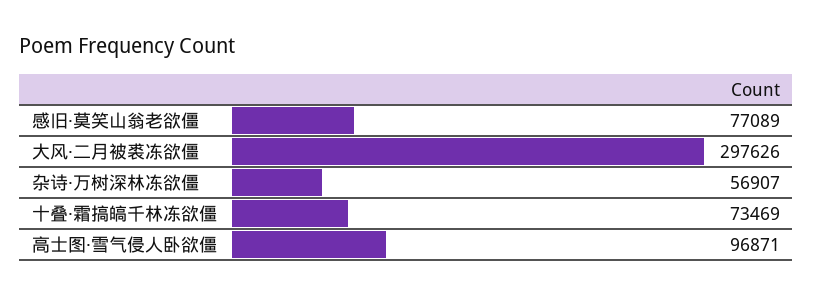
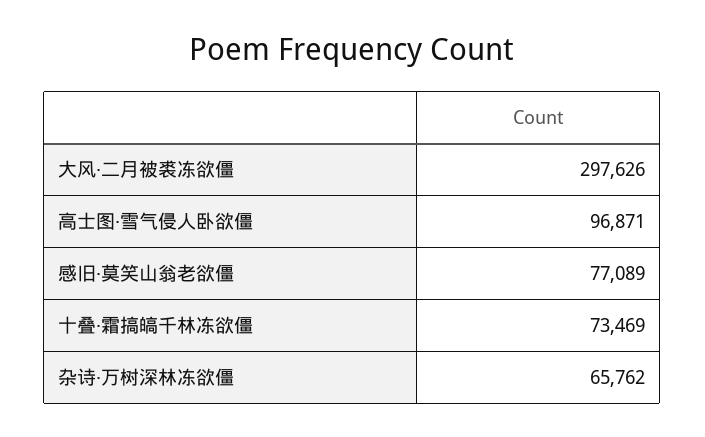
  {
    "感旧·莫笑山翁老欲僵": 77089,
    "大风·二月被裘冻欲僵": 297626,
-   "杂诗·万树深林冻欲僵": 56907,
+   "杂诗·万树深林冻欲僵": 65762,
    "十叠·霜搞皜千林冻欲僵": 73469,
    "高士图·雪气侵人卧欲僵": 96871
  }

